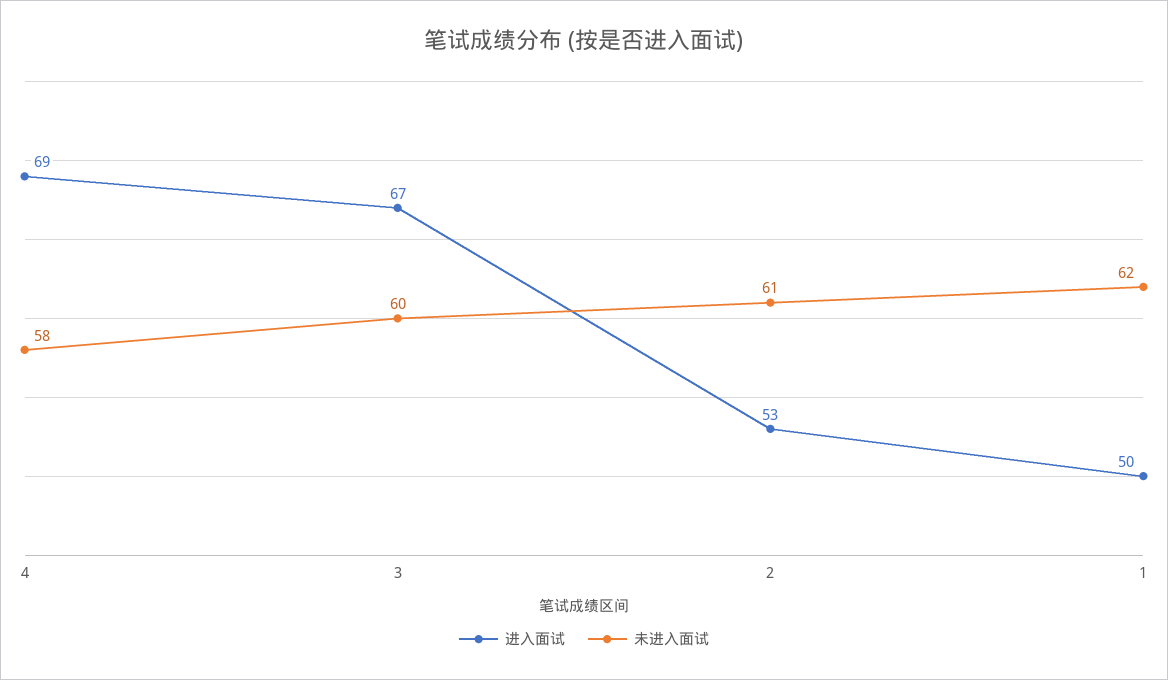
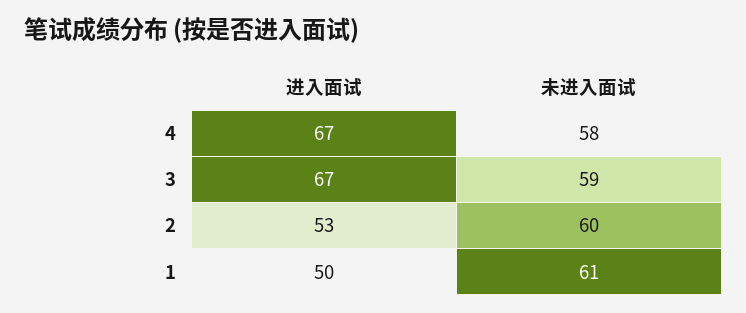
  {
    "进入面试": {
-     "4": 69,
+     "4": 67,
      "3": 67,
      "2": 53,
      "1": 50
    },
    "未进入面试": {
      "4": 58,
-     "3": 60,
+     "3": 59,
-     "2": 61,
+     "2": 60,
-     "1": 62
+     "1": 61
    }
  }

